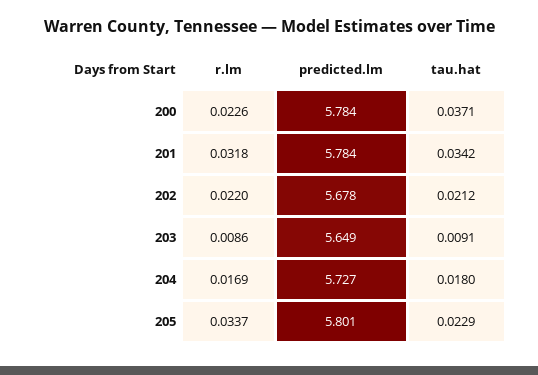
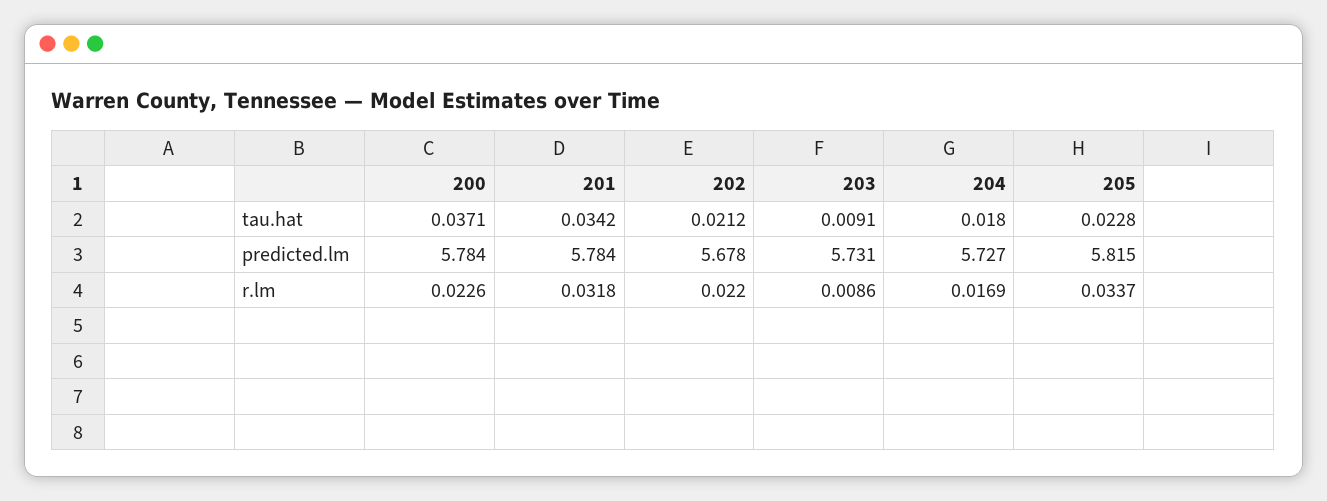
  {
    "r.lm": {
      "200": 0.0226,
      "201": 0.0318,
      "202": 0.022,
      "203": 0.0086,
      "204": 0.0169,
      "205": 0.0337
    },
    "predicted.lm": {
      "200": 5.784,
      "201": 5.784,
      "202": 5.678,
-     "203": 5.649,
+     "203": 5.731,
      "204": 5.727,
-     "205": 5.801
+     "205": 5.815
    },
    "tau.hat": {
      "200": 0.0371,
      "201": 0.0342,
      "202": 0.0212,
      "203": 0.0091,
      "204": 0.018,
-     "205": 0.0229
+     "205": 0.0228
    }
  }

